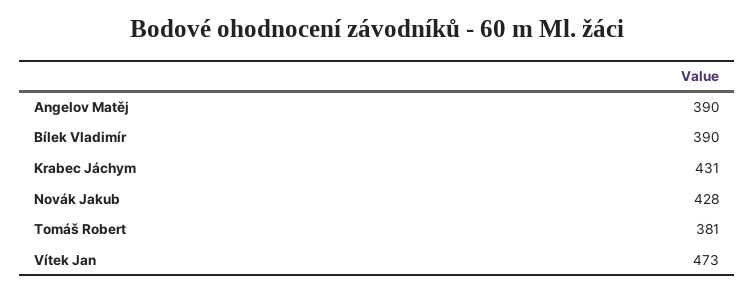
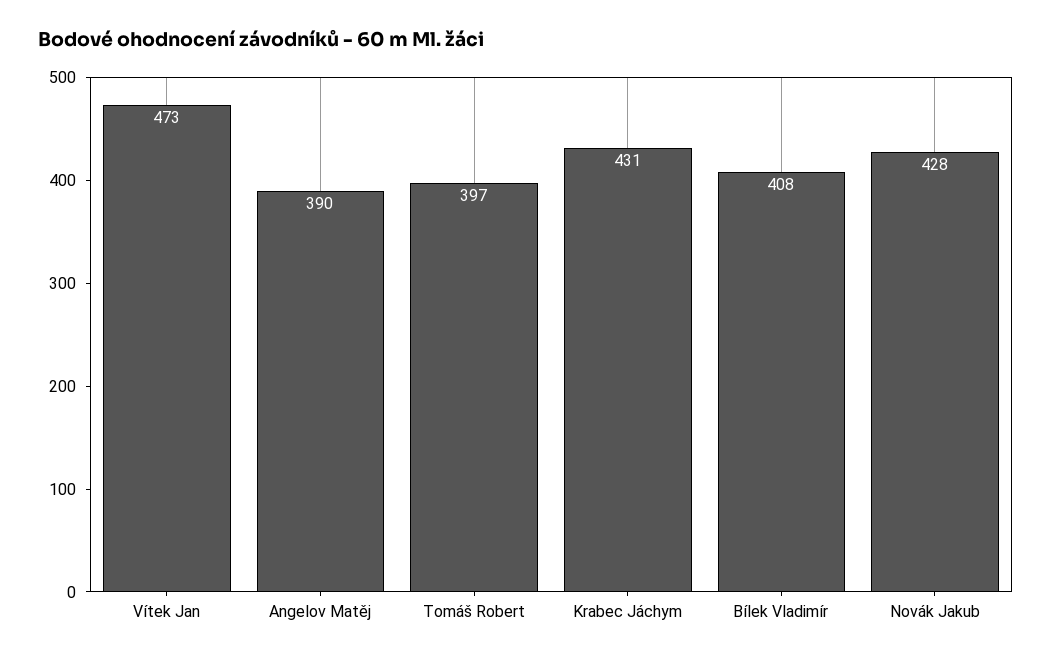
  {
    "Angelov Matěj": 390,
-   "Bílek Vladimír": 390,
+   "Bílek Vladimír": 408,
    "Krabec Jáchym": 431,
    "Novák Jakub": 428,
-   "Tomáš Robert": 381,
+   "Tomáš Robert": 397,
    "Vítek Jan": 473
  }

